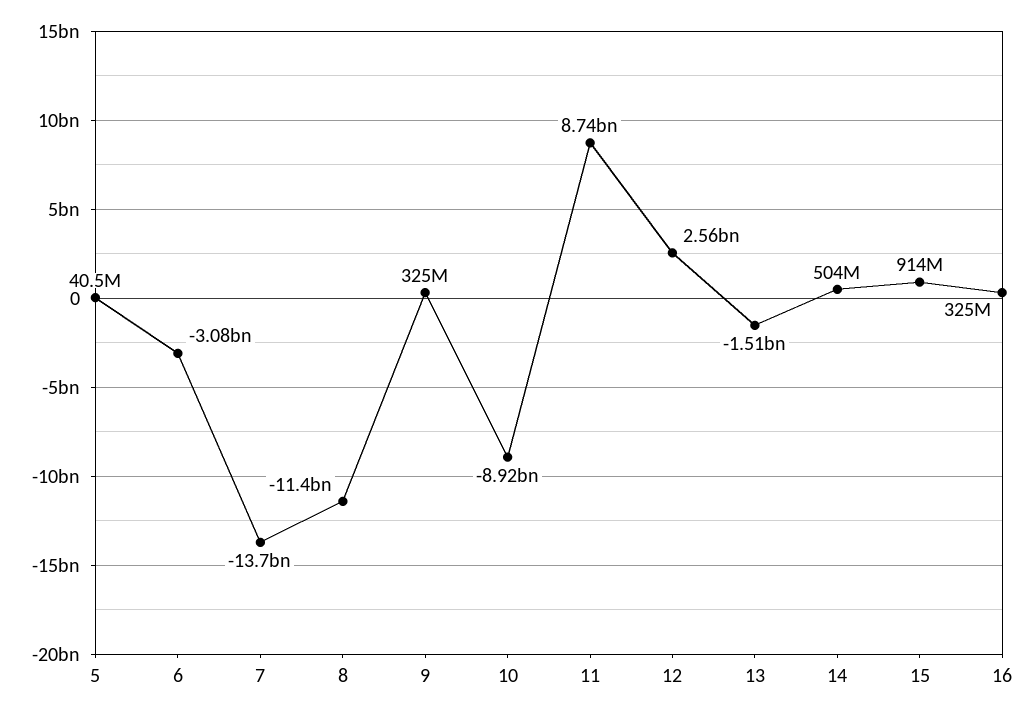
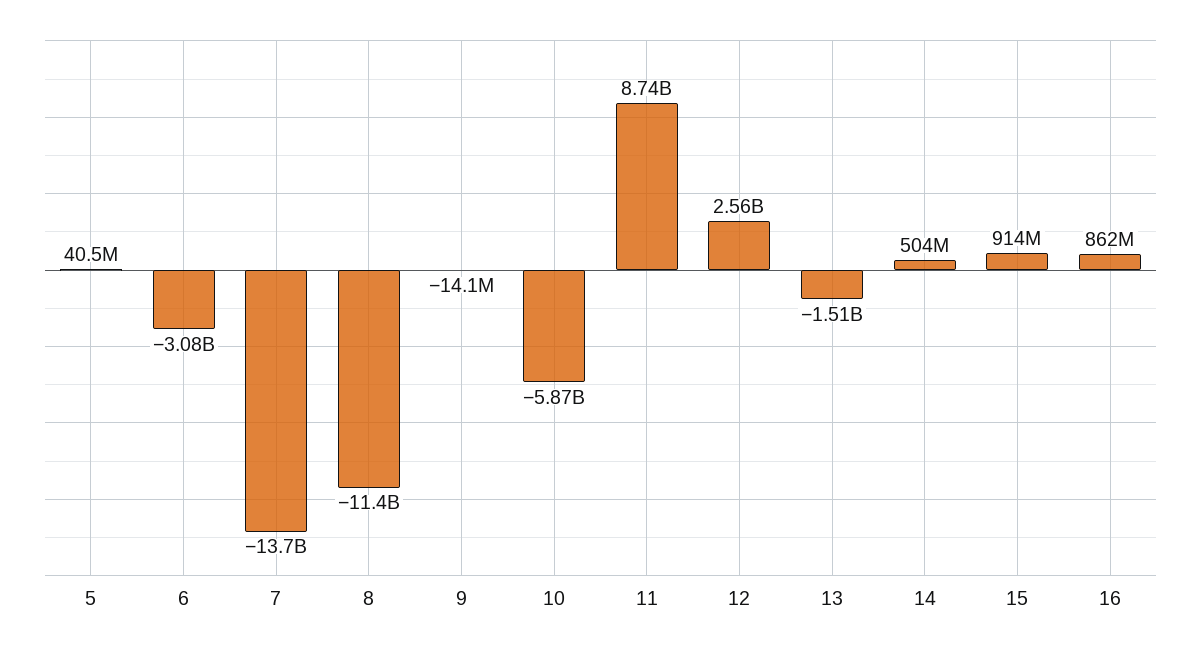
  {
    "5": 40500000,
    "6": -3080000000,
    "7": -13700000000,
    "8": -11400000000,
-   "9": 325000000,
+   "9": -14100000,
-   "10": -8920000000,
+   "10": -5870000000,
    "11": 8740000000,
    "12": 2560000000,
    "13": -1510000000,
    "14": 504000000,
    "15": 914000000,
-   "16": 325000000
+   "16": 862000000
  }

